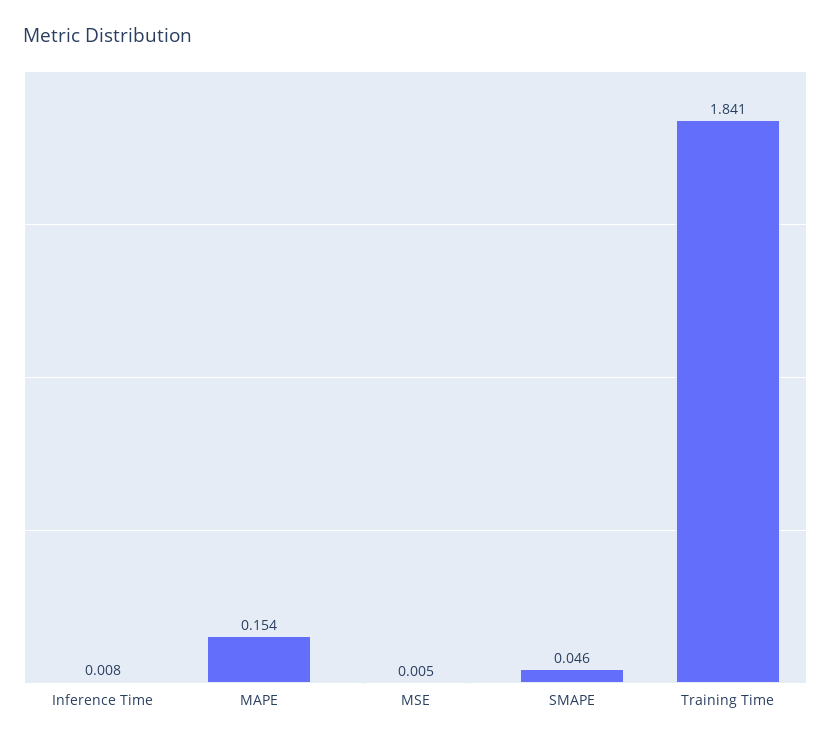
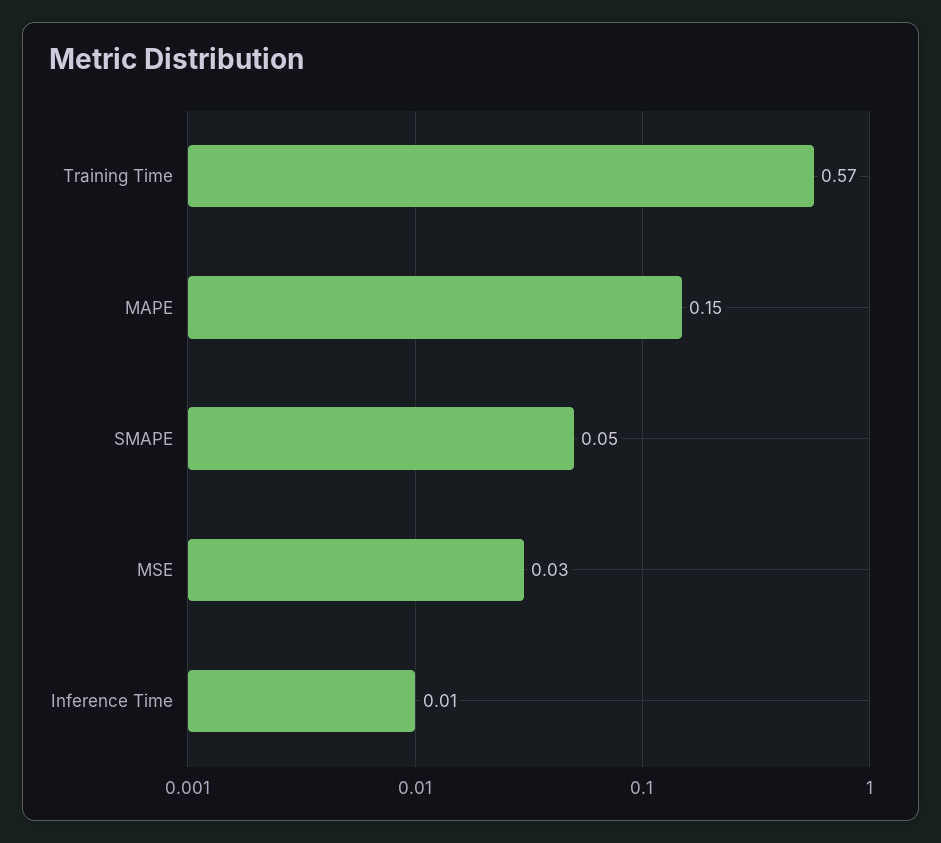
  {
    "Inference Time": 0.008,
    "MAPE": 0.154,
-   "MSE": 0.005,
+   "MSE": 0.03,
    "SMAPE": 0.046,
-   "Training Time": 1.841
+   "Training Time": 0.57
  }

